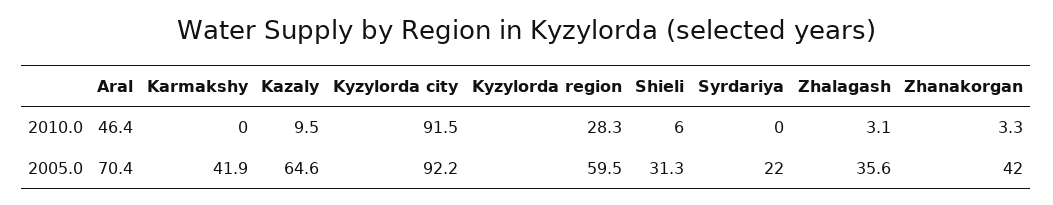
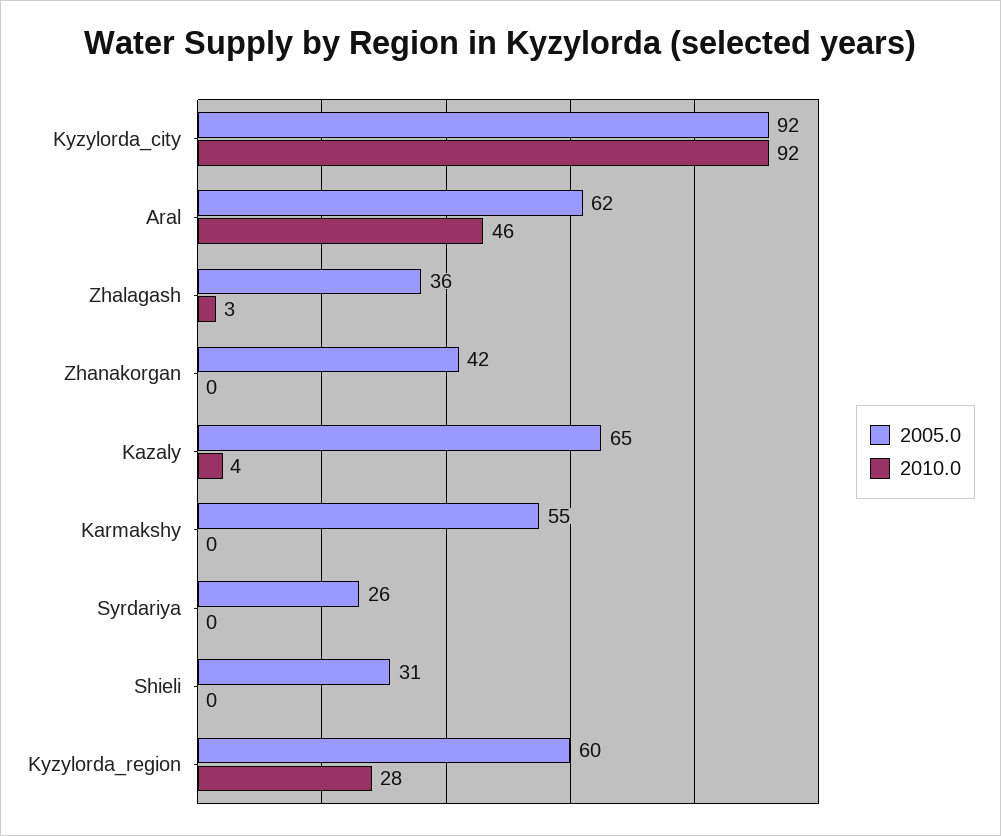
  {
    "2010.0": {
      "Aral": 46.4,
      "Karmakshy": 0,
-     "Kazaly": 9.5,
+     "Kazaly": 4,
      "Kyzylorda city": 91.5,
      "Kyzylorda region": 28.3,
-     "Shieli": 6,
+     "Shieli": 0,
      "Syrdariya": 0,
      "Zhalagash": 3.1,
-     "Zhanakorgan": 3.3
+     "Zhanakorgan": 0
    },
    "2005.0": {
-     "Aral": 70.4,
+     "Aral": 62,
-     "Karmakshy": 41.9,
+     "Karmakshy": 55,
      "Kazaly": 64.6,
      "Kyzylorda city": 92.2,
      "Kyzylorda region": 59.5,
      "Shieli": 31.3,
-     "Syrdariya": 22,
+     "Syrdariya": 26,
      "Zhalagash": 35.6,
      "Zhanakorgan": 42
    }
  }

